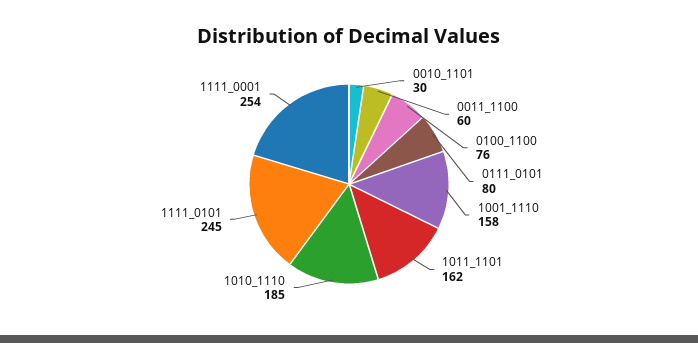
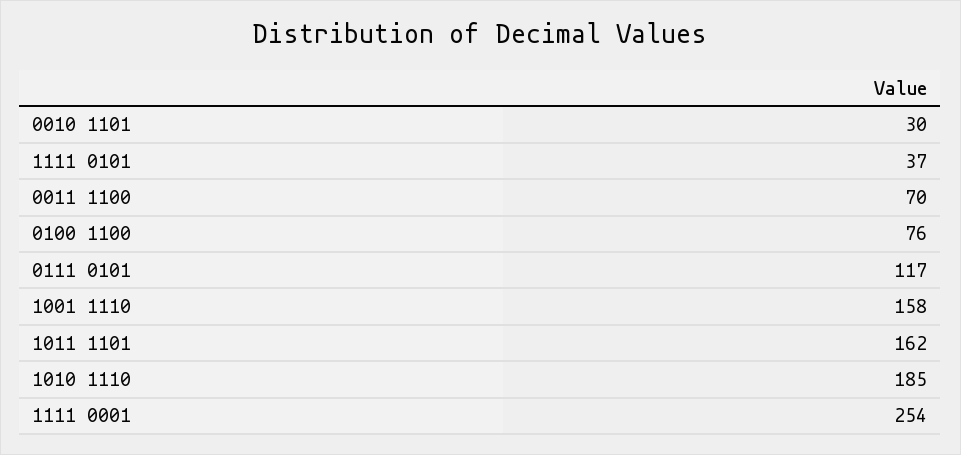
  {
    "0010_1101": 30,
-   "0011_1100": 60,
+   "0011_1100": 70,
    "0100_1100": 76,
-   "0111_0101": 80,
+   "0111_0101": 117,
    "1001_1110": 158,
    "1011_1101": 162,
    "1010_1110": 185,
-   "1111_0101": 245,
+   "1111_0101": 37,
    "1111_0001": 254
  }

